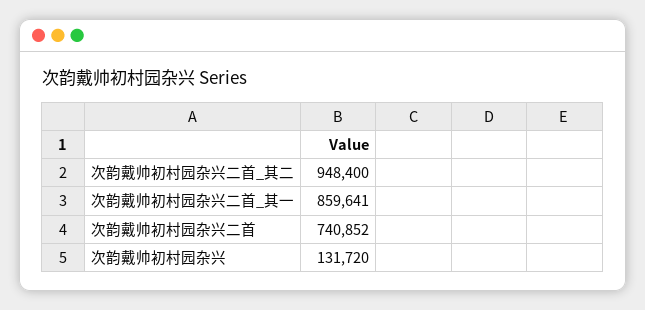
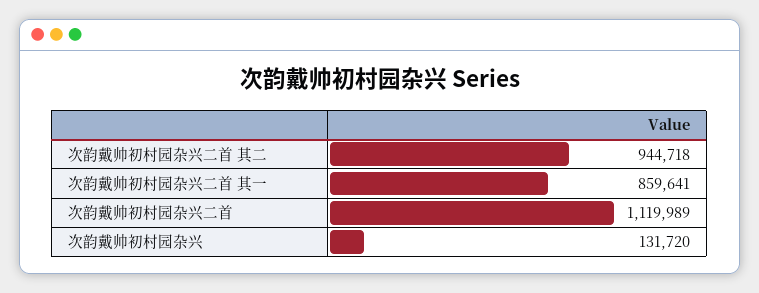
  {
-   "次韵戴帅初村园杂兴二首_其二": 948400,
+   "次韵戴帅初村园杂兴二首_其二": 944718,
    "次韵戴帅初村园杂兴二首_其一": 859641,
-   "次韵戴帅初村园杂兴二首": 740852,
+   "次韵戴帅初村园杂兴二首": 1119989,
    "次韵戴帅初村园杂兴": 131720
  }

